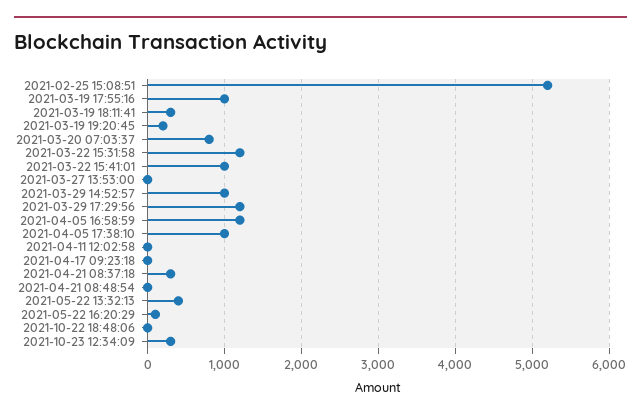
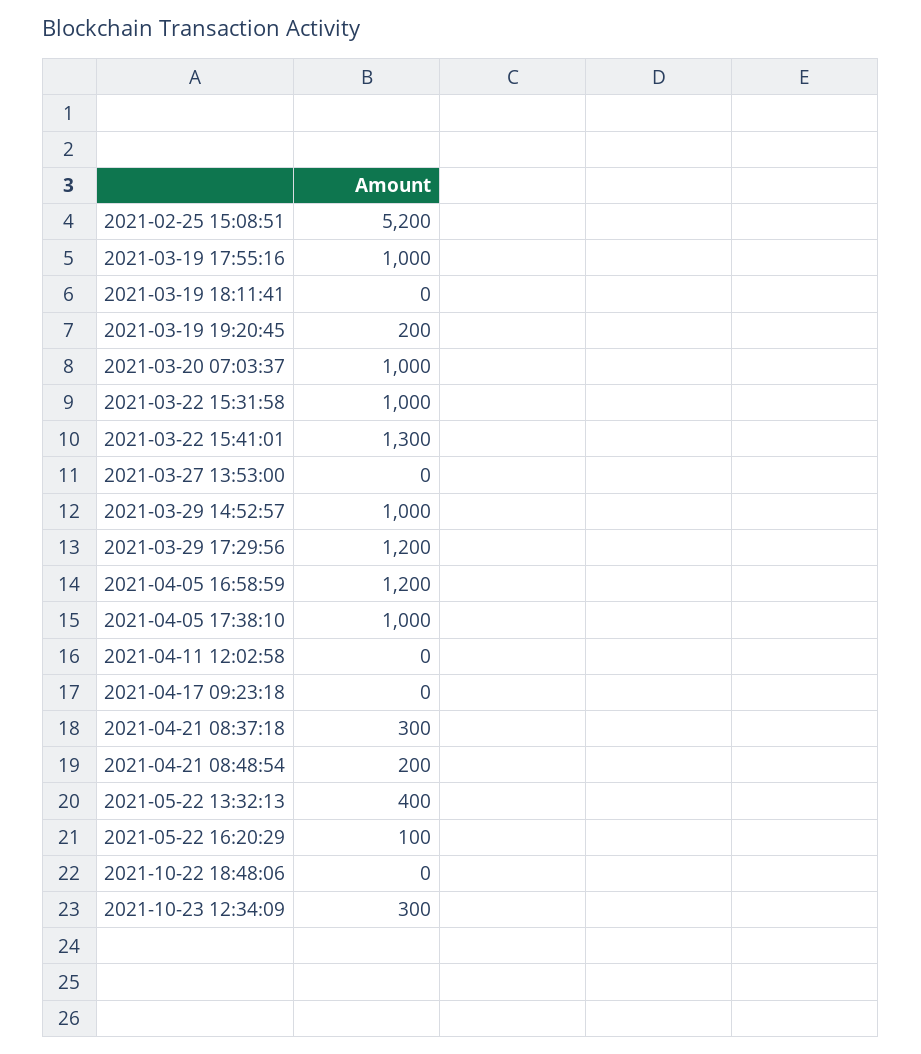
  {
    "2021-02-25 15:08:51": 5200,
    "2021-03-19 17:55:16": 1000,
-   "2021-03-19 18:11:41": 300,
+   "2021-03-19 18:11:41": 0,
    "2021-03-19 19:20:45": 200,
-   "2021-03-20 07:03:37": 800,
+   "2021-03-20 07:03:37": 1000,
-   "2021-03-22 15:31:58": 1200,
+   "2021-03-22 15:31:58": 1000,
-   "2021-03-22 15:41:01": 1000,
+   "2021-03-22 15:41:01": 1300,
    "2021-03-27 13:53:00": 0,
    "2021-03-29 14:52:57": 1000,
    "2021-03-29 17:29:56": 1200,
    "2021-04-05 16:58:59": 1200,
    "2021-04-05 17:38:10": 1000,
    "2021-04-11 12:02:58": 0,
    "2021-04-17 09:23:18": 0,
    "2021-04-21 08:37:18": 300,
-   "2021-04-21 08:48:54": 0,
+   "2021-04-21 08:48:54": 200,
    "2021-05-22 13:32:13": 400,
    "2021-05-22 16:20:29": 100,
    "2021-10-22 18:48:06": 0,
    "2021-10-23 12:34:09": 300
  }

